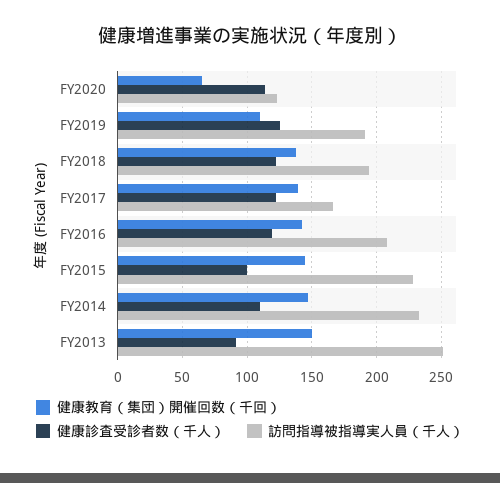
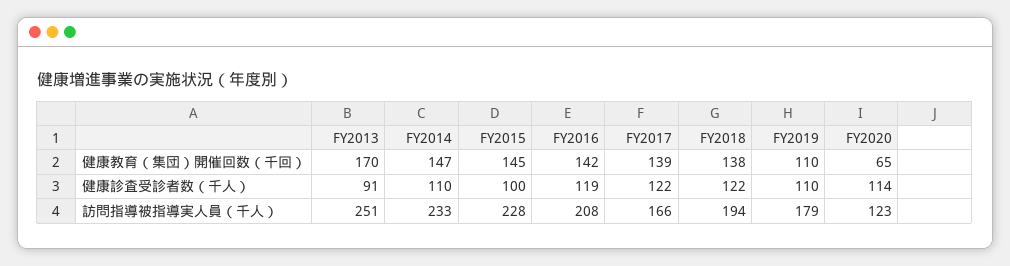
  {
    "健康教育（集団）開催回数（千回）": {
      "FY2020": 65,
      "FY2019": 110,
      "FY2018": 138,
      "FY2017": 139,
      "FY2016": 142,
      "FY2015": 145,
      "FY2014": 147,
-     "FY2013": 150
+     "FY2013": 170
    },
    "健康診査受診者数（千人）": {
      "FY2020": 114,
-     "FY2019": 125,
+     "FY2019": 110,
      "FY2018": 122,
      "FY2017": 122,
      "FY2016": 119,
      "FY2015": 100,
      "FY2014": 110,
      "FY2013": 91
    },
    "訪問指導被指導実人員（千人）": {
      "FY2020": 123,
-     "FY2019": 190,
+     "FY2019": 179,
      "FY2018": 194,
      "FY2017": 166,
      "FY2016": 208,
      "FY2015": 228,
      "FY2014": 233,
      "FY2013": 251
    }
  }

